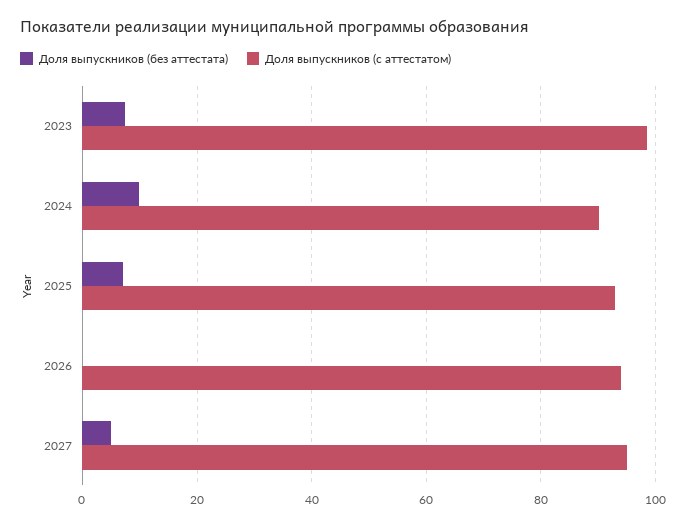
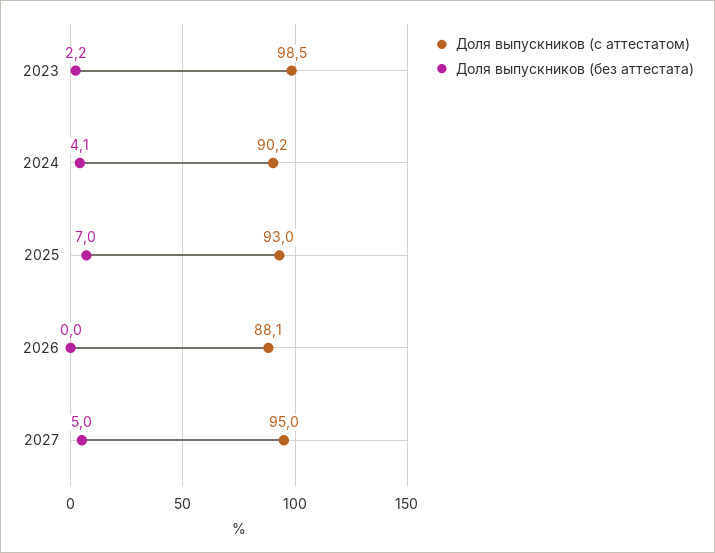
  {
    "Доля выпускников (без аттестата)": {
-     "2023": 8,
+     "2023": 2.2,
-     "2024": 10,
+     "2024": 4.1,
      "2025": 7,
      "2026": 0,
      "2027": 5
    },
    "Доля выпускников (с аттестатом)": {
      "2023": 98.5,
      "2024": 90.2,
      "2025": 93,
-     "2026": 94,
+     "2026": 88.1,
      "2027": 95
    }
  }

